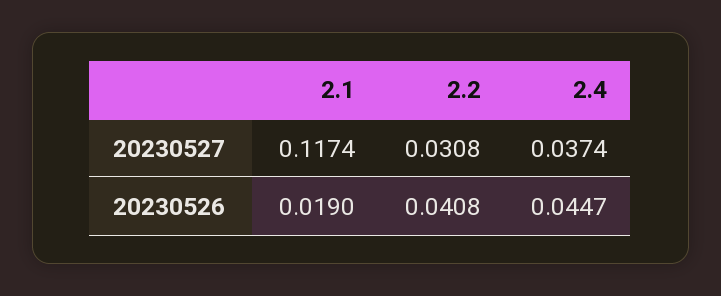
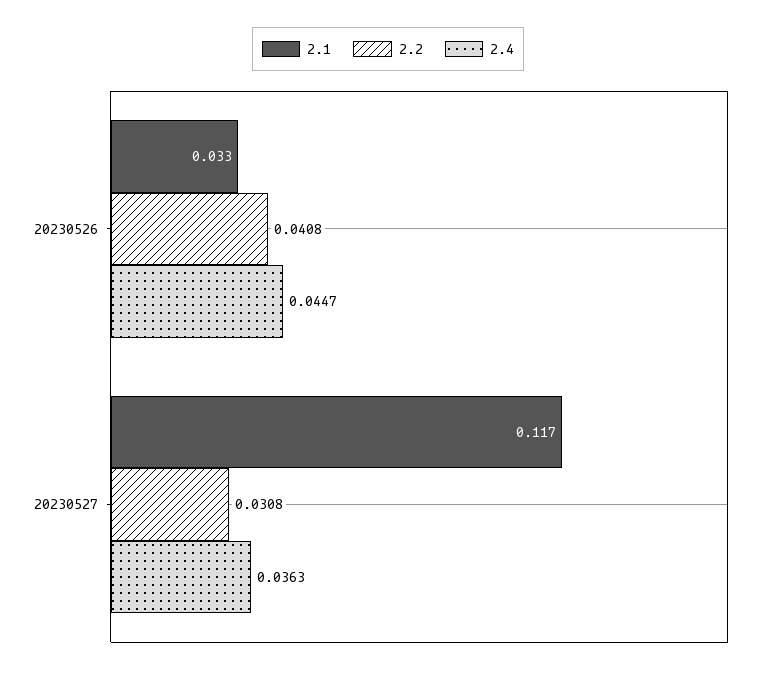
  {
    "2.1": {
      "20230527": 0.1174,
-     "20230526": 0.019
+     "20230526": 0.033
    },
    "2.2": {
      "20230527": 0.0308,
      "20230526": 0.0408
    },
    "2.4": {
-     "20230527": 0.0374,
+     "20230527": 0.0363,
      "20230526": 0.0447
    }
  }

